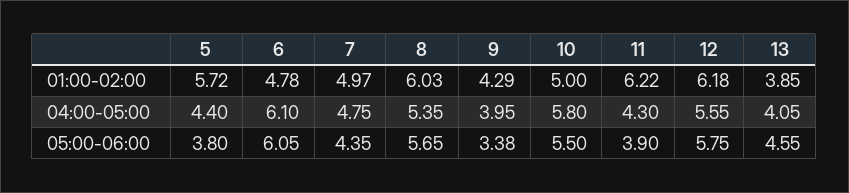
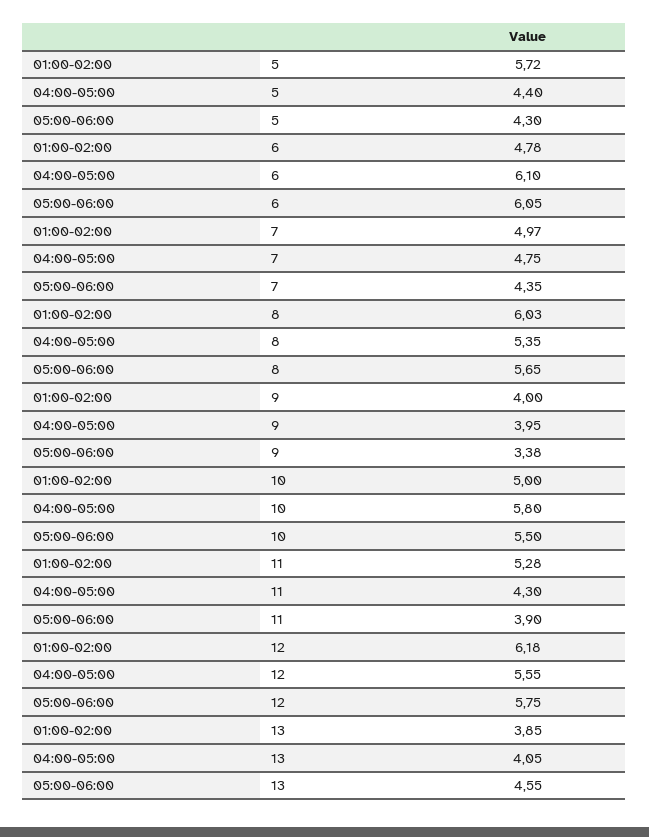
  {
    "5": {
      "01:00-02:00": 5.72,
      "04:00-05:00": 4.4,
-     "05:00-06:00": 3.8
+     "05:00-06:00": 4.3
    },
    "6": {
      "01:00-02:00": 4.78,
      "04:00-05:00": 6.1,
      "05:00-06:00": 6.05
    },
    "7": {
      "01:00-02:00": 4.97,
      "04:00-05:00": 4.75,
      "05:00-06:00": 4.35
    },
    "8": {
      "01:00-02:00": 6.03,
      "04:00-05:00": 5.35,
      "05:00-06:00": 5.65
    },
    "9": {
-     "01:00-02:00": 4.29,
+     "01:00-02:00": 4,
      "04:00-05:00": 3.95,
      "05:00-06:00": 3.38
    },
    "10": {
      "01:00-02:00": 5,
      "04:00-05:00": 5.8,
      "05:00-06:00": 5.5
    },
    "11": {
-     "01:00-02:00": 6.22,
+     "01:00-02:00": 5.28,
      "04:00-05:00": 4.3,
      "05:00-06:00": 3.9
    },
    "12": {
      "01:00-02:00": 6.18,
      "04:00-05:00": 5.55,
      "05:00-06:00": 5.75
    },
    "13": {
      "01:00-02:00": 3.85,
      "04:00-05:00": 4.05,
      "05:00-06:00": 4.55
    }
  }

